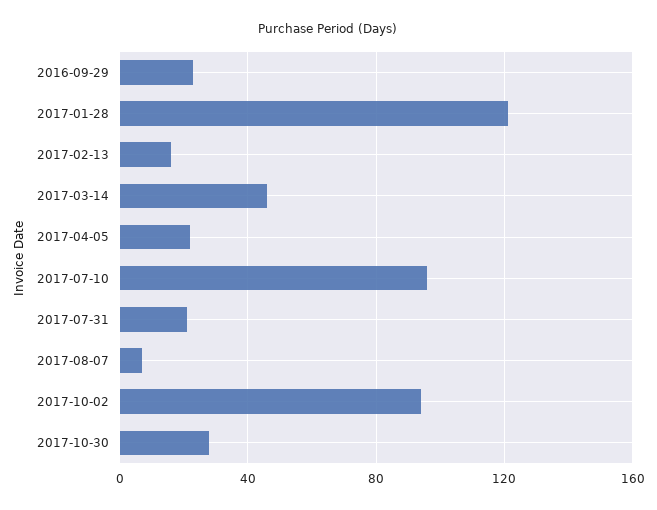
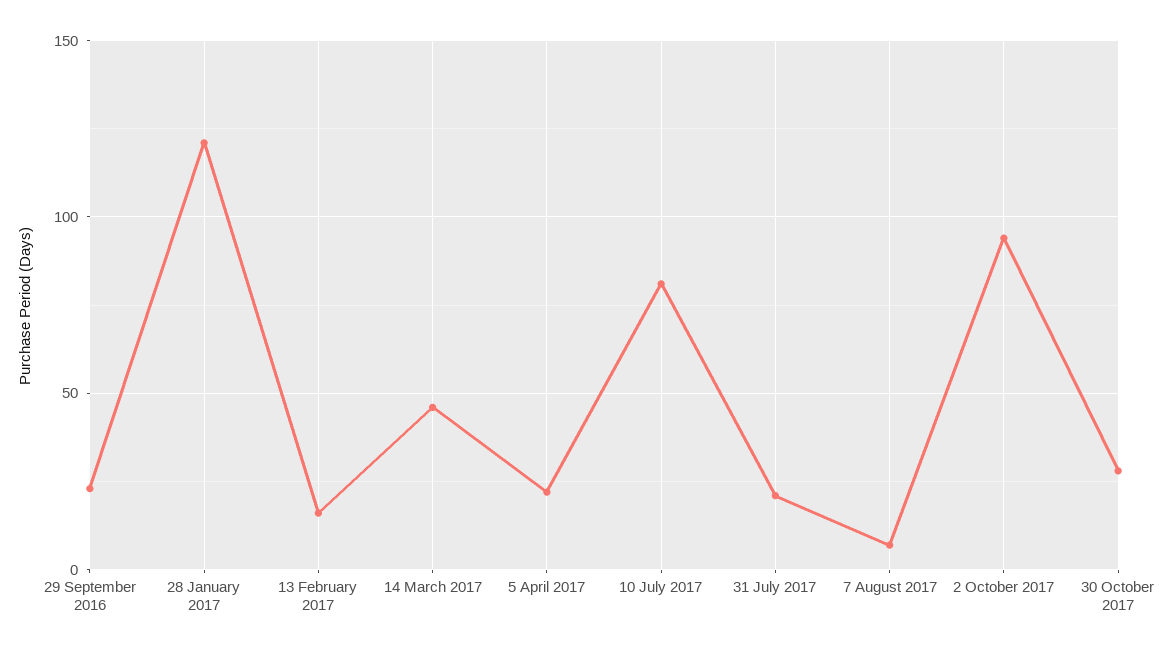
  {
    "2016-09-29": 25,
    "2017-01-28": 120,
    "2017-02-13": 15,
    "2017-03-14": 45,
    "2017-04-05": 20,
-   "2017-07-10": 95,
+   "2017-07-10": 80,
    "2017-07-31": 20,
    "2017-08-07": 5,
    "2017-10-02": 95,
    "2017-10-30": 30
  }

